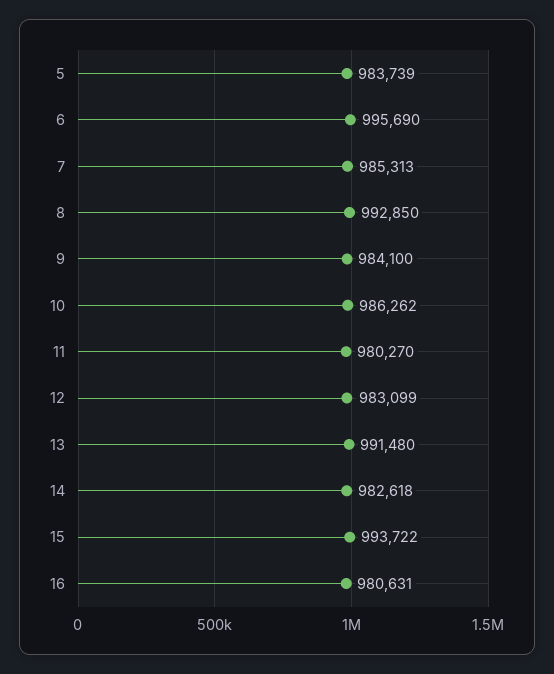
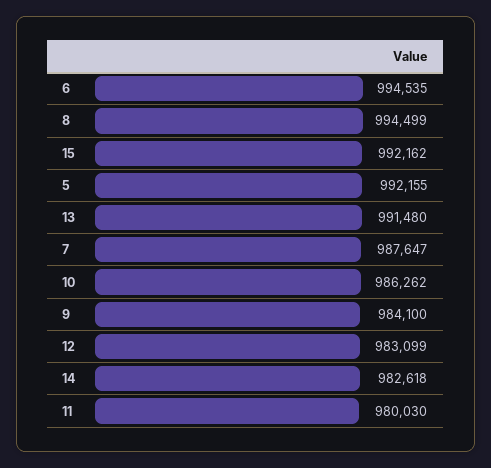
  {
-   "5": 983739,
+   "5": 992155,
-   "6": 995690,
+   "6": 994535,
-   "7": 985313,
+   "7": 987647,
-   "8": 992850,
+   "8": 994499,
    "9": 984100,
    "10": 986262,
-   "11": 980270,
+   "11": 980030,
    "12": 983099,
    "13": 991480,
    "14": 982618,
-   "15": 993722,
+   "15": 992162
-   "16": 980631
  }

